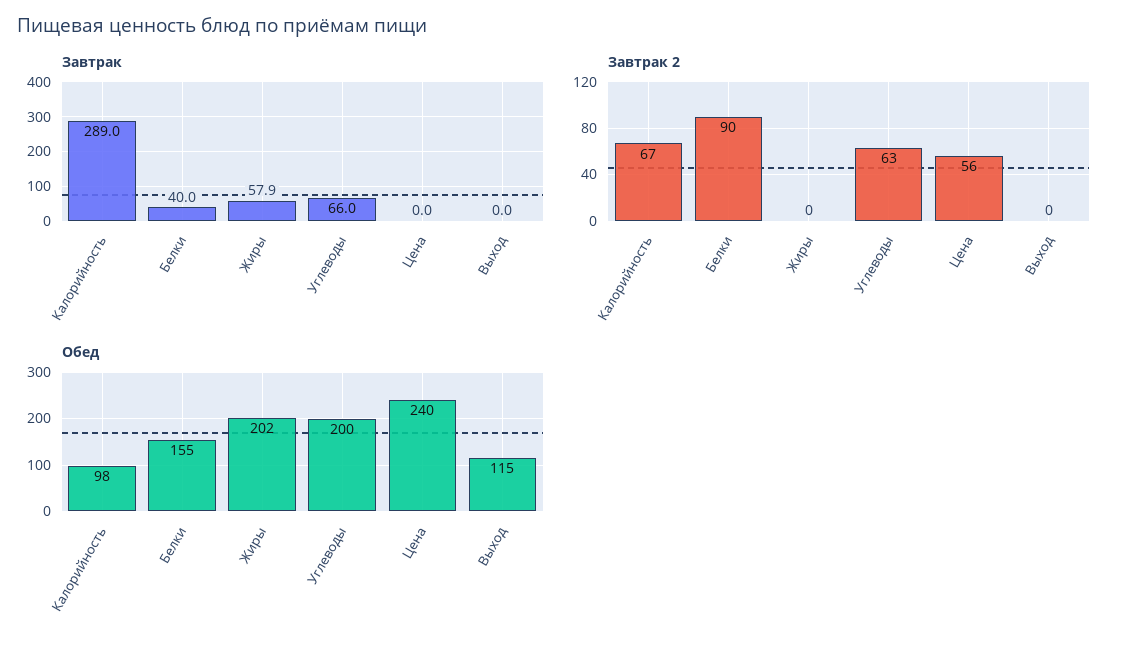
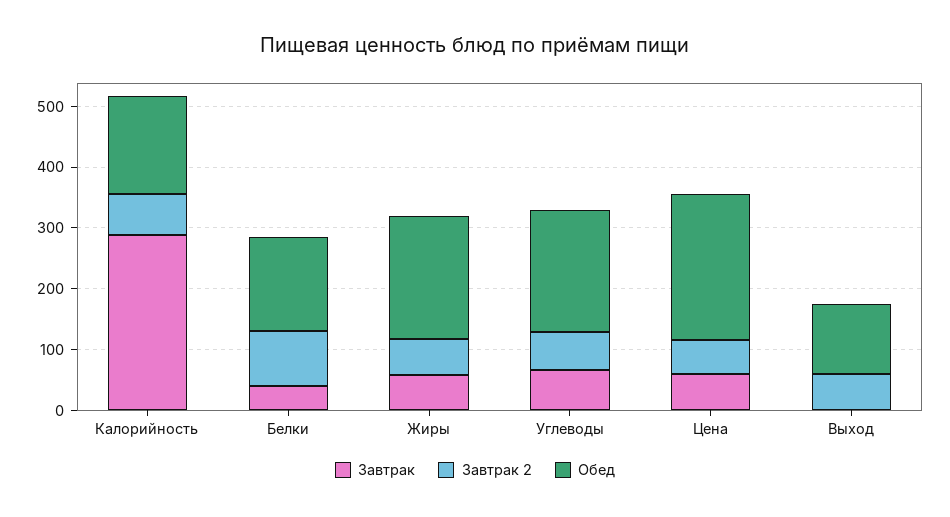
  {
    "Завтрак": {
      "Калорийность": 289,
      "Белки": 40,
      "Жиры": 57.9,
      "Углеводы": 66,
-     "Цена": 0,
+     "Цена": 60,
      "Выход": 0
    },
    "Завтрак 2": {
      "Калорийность": 67,
      "Белки": 90,
-     "Жиры": 0,
+     "Жиры": 60,
      "Углеводы": 63,
      "Цена": 56,
-     "Выход": 0
+     "Выход": 60
    },
    "Обед": {
-     "Калорийность": 98,
+     "Калорийность": 160,
      "Белки": 155,
      "Жиры": 202,
      "Углеводы": 200,
      "Цена": 240,
      "Выход": 115
    }
  }

